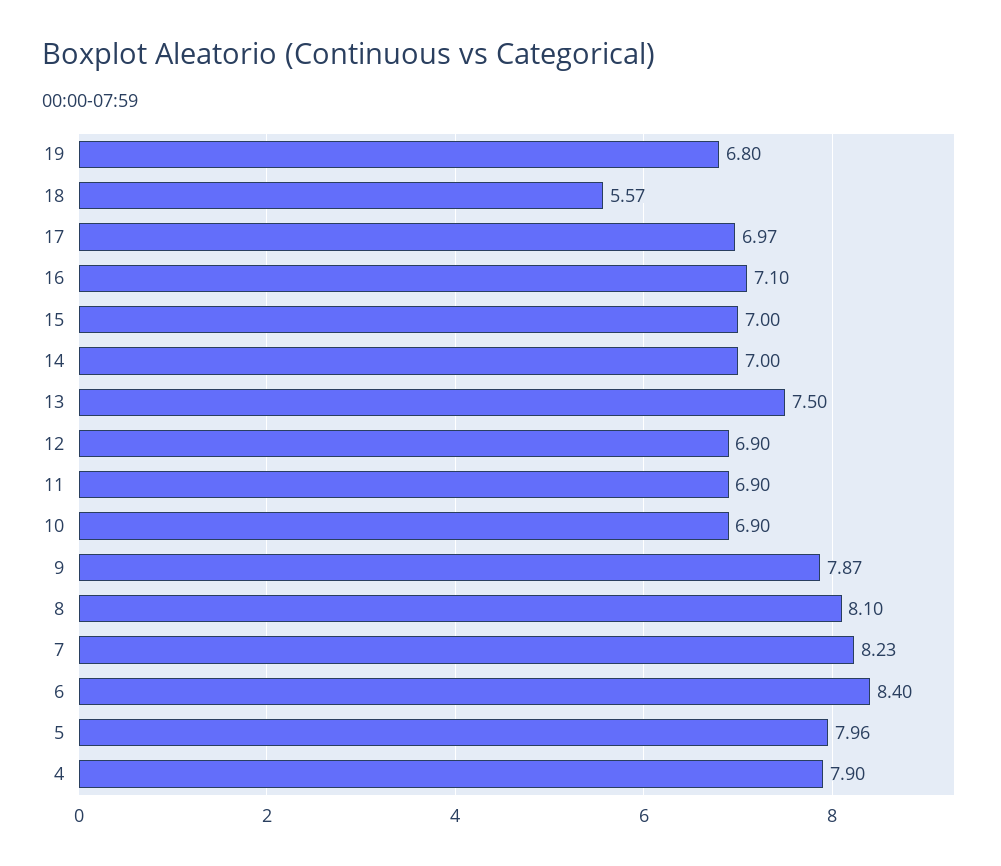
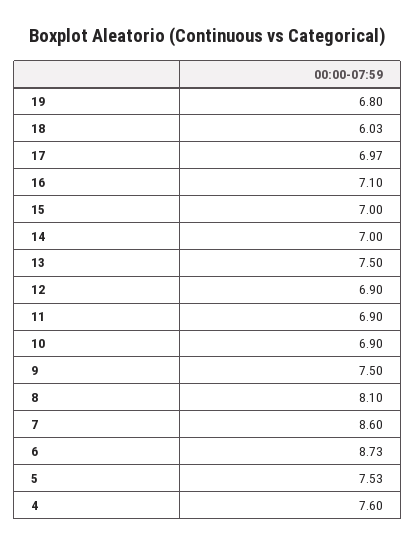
  {
    "19": 6.8,
-   "18": 5.57,
+   "18": 6.03,
    "17": 6.97,
    "16": 7.1,
    "15": 7,
    "14": 7,
    "13": 7.5,
    "12": 6.9,
    "11": 6.9,
    "10": 6.9,
-   "9": 7.87,
+   "9": 7.5,
    "8": 8.1,
-   "7": 8.23,
+   "7": 8.6,
-   "6": 8.4,
+   "6": 8.73,
-   "5": 7.96,
+   "5": 7.53,
-   "4": 7.9
+   "4": 7.6
  }

